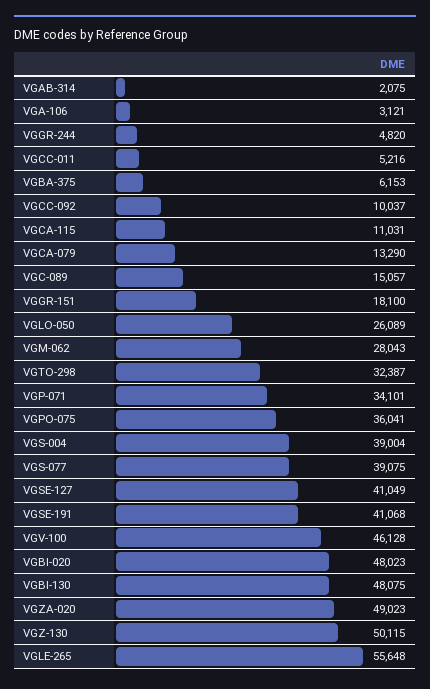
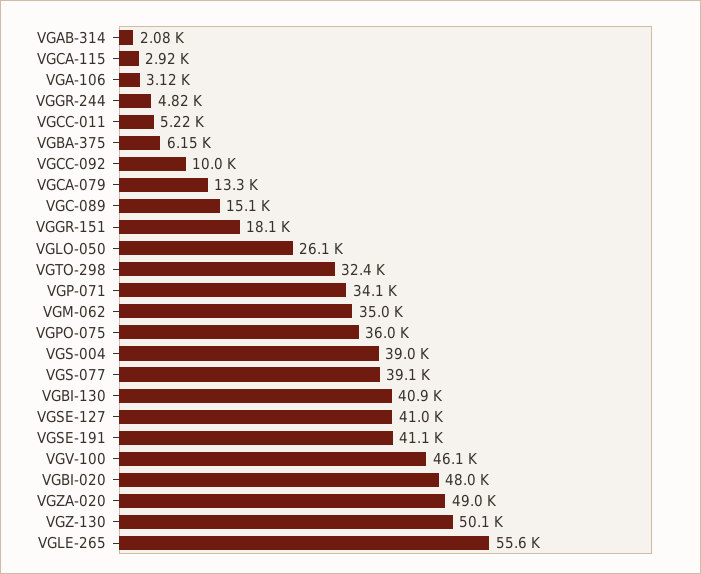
  {
    "VGAB-314": 2075,
    "VGA-106": 3121,
    "VGGR-244": 4820,
    "VGCC-011": 5216,
    "VGBA-375": 6153,
    "VGCC-092": 10037,
-   "VGCA-115": 11031,
+   "VGCA-115": 2920,
    "VGCA-079": 13290,
    "VGC-089": 15057,
    "VGGR-151": 18100,
    "VGLO-050": 26089,
-   "VGM-062": 28043,
+   "VGM-062": 35000,
    "VGTO-298": 32387,
    "VGP-071": 34101,
    "VGPO-075": 36041,
    "VGS-004": 39004,
    "VGS-077": 39075,
    "VGSE-127": 41049,
    "VGSE-191": 41068,
    "VGV-100": 46128,
    "VGBI-020": 48023,
-   "VGBI-130": 48075,
+   "VGBI-130": 40900,
    "VGZA-020": 49023,
    "VGZ-130": 50115,
    "VGLE-265": 55648
  }

